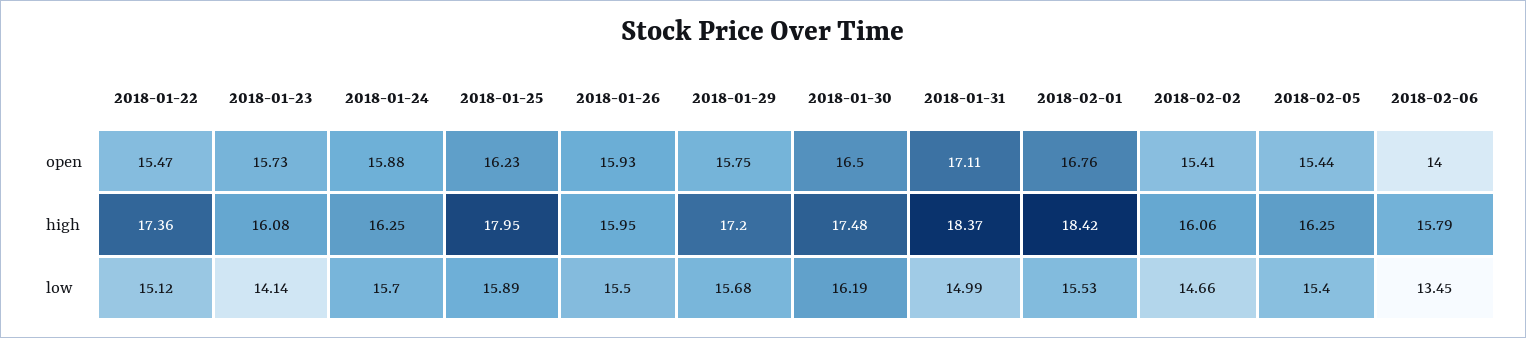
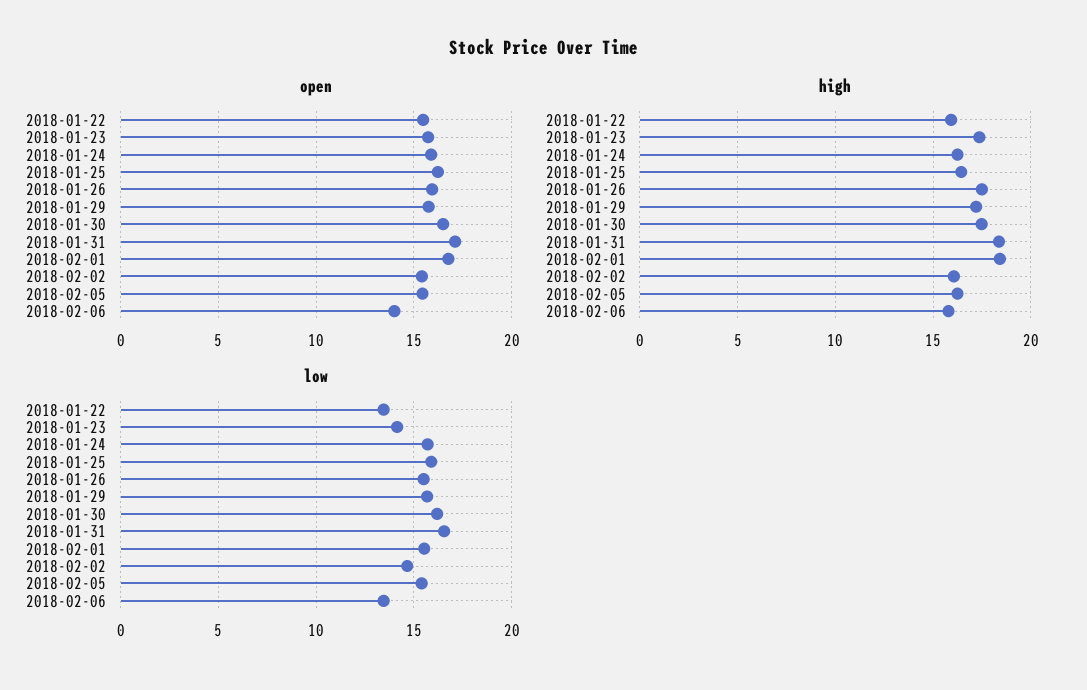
  {
    "open": {
      "2018-01-22": 15.47,
      "2018-01-23": 15.73,
      "2018-01-24": 15.88,
      "2018-01-25": 16.23,
      "2018-01-26": 15.93,
      "2018-01-29": 15.75,
      "2018-01-30": 16.5,
      "2018-01-31": 17.11,
      "2018-02-01": 16.76,
      "2018-02-02": 15.41,
      "2018-02-05": 15.44,
      "2018-02-06": 14
    },
    "high": {
-     "2018-01-22": 17.36,
+     "2018-01-22": 16,
-     "2018-01-23": 16.08,
+     "2018-01-23": 17.5,
      "2018-01-24": 16.25,
-     "2018-01-25": 17.95,
+     "2018-01-25": 16.5,
-     "2018-01-26": 15.95,
+     "2018-01-26": 17.5,
      "2018-01-29": 17.2,
      "2018-01-30": 17.48,
      "2018-01-31": 18.37,
      "2018-02-01": 18.42,
      "2018-02-02": 16.06,
      "2018-02-05": 16.25,
      "2018-02-06": 15.79
    },
    "low": {
-     "2018-01-22": 15.12,
+     "2018-01-22": 13.5,
      "2018-01-23": 14.14,
      "2018-01-24": 15.7,
      "2018-01-25": 15.89,
      "2018-01-26": 15.5,
      "2018-01-29": 15.68,
      "2018-01-30": 16.19,
-     "2018-01-31": 14.99,
+     "2018-01-31": 16.5,
      "2018-02-01": 15.53,
      "2018-02-02": 14.66,
      "2018-02-05": 15.4,
      "2018-02-06": 13.45
    }
  }

